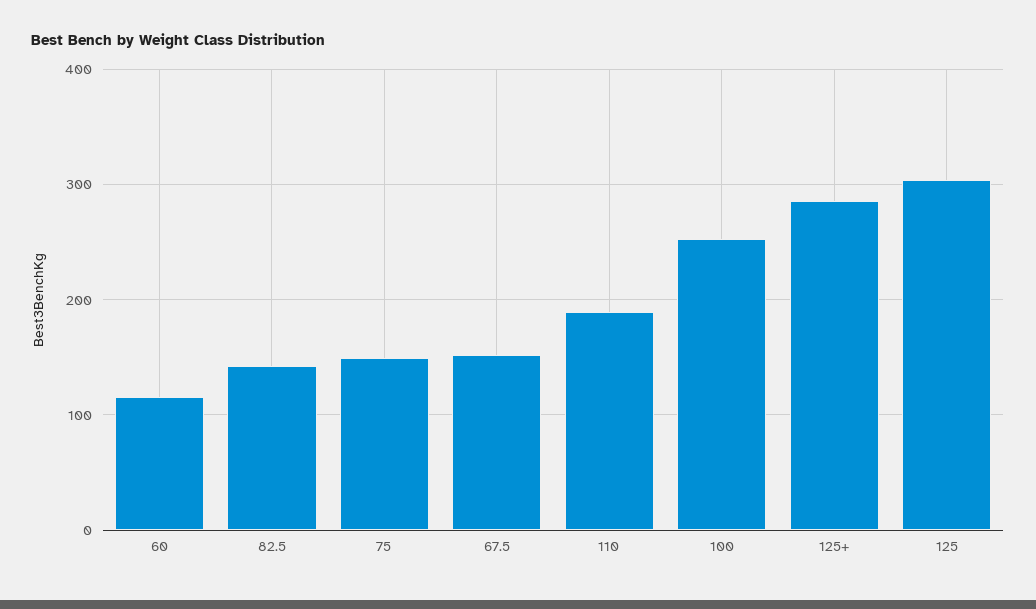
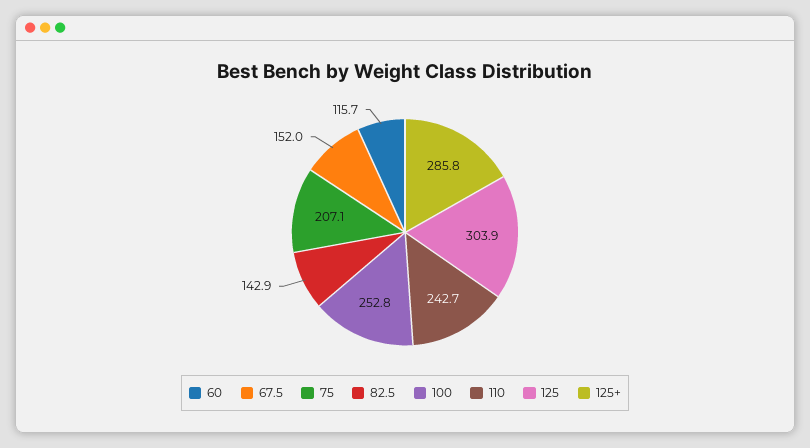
  {
    "60": 115.7,
    "82.5": 142.9,
-   "75": 150,
+   "75": 207.1,
    "67.5": 152,
-   "110": 190,
+   "110": 242.7,
    "100": 252.8,
    "125+": 285.8,
    "125": 303.9
  }

